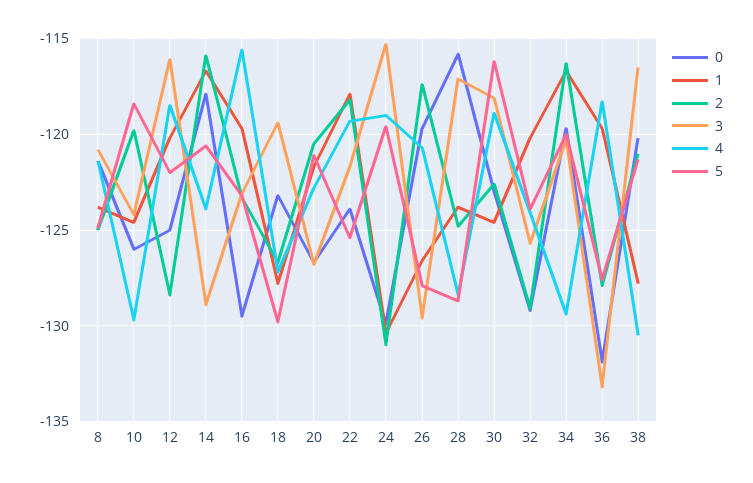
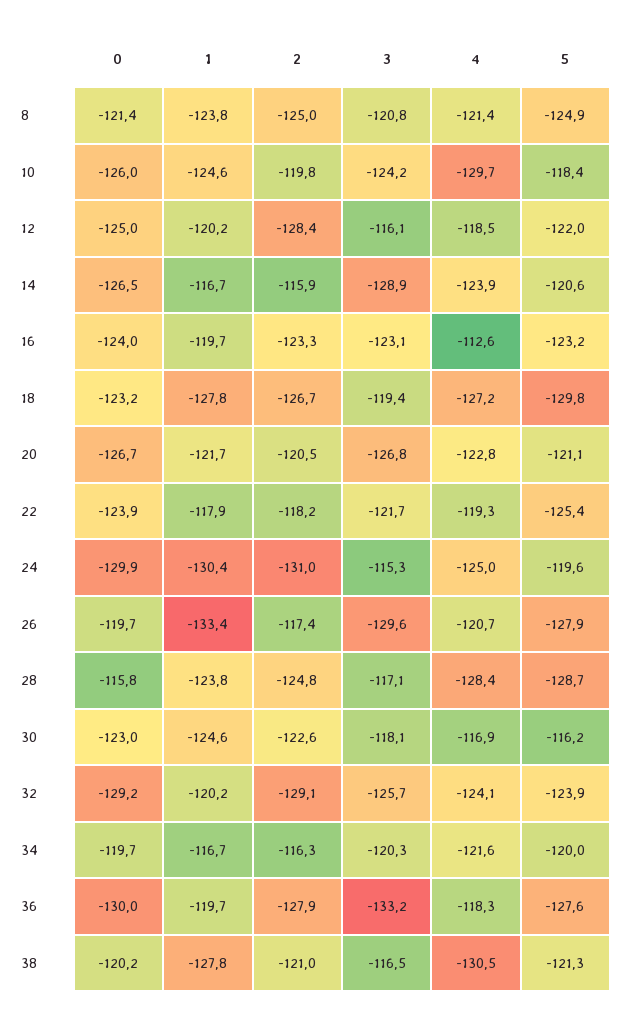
  {
    "0": {
      "8": -121.4,
      "10": -126,
      "12": -125,
-     "14": -118,
+     "14": -126.5,
-     "16": -129.5,
+     "16": -124,
      "18": -123.2,
      "20": -126.7,
      "22": -123.9,
      "24": -129.9,
      "26": -119.7,
      "28": -115.8,
      "30": -123,
      "32": -129.2,
      "34": -119.7,
-     "36": -132,
+     "36": -130,
      "38": -120.2
    },
    "1": {
      "8": -123.8,
      "10": -124.6,
      "12": -120.2,
      "14": -116.7,
      "16": -119.7,
      "18": -127.8,
      "20": -121.7,
      "22": -117.9,
      "24": -130.4,
-     "26": -126.5,
+     "26": -133.4,
      "28": -123.8,
      "30": -124.6,
      "32": -120.2,
      "34": -116.7,
      "36": -119.7,
      "38": -127.8
    },
    "2": {
      "8": -125,
      "10": -119.8,
      "12": -128.4,
      "14": -115.9,
      "16": -123.3,
      "18": -126.7,
      "20": -120.5,
      "22": -118.2,
      "24": -131,
      "26": -117.4,
      "28": -124.8,
      "30": -122.6,
      "32": -129.1,
      "34": -116.3,
      "36": -127.9,
      "38": -121
    },
    "3": {
      "8": -120.8,
      "10": -124.2,
      "12": -116.1,
      "14": -128.9,
      "16": -123.1,
      "18": -119.4,
      "20": -126.8,
      "22": -121.7,
      "24": -115.3,
      "26": -129.6,
      "28": -117.1,
      "30": -118.1,
      "32": -125.7,
      "34": -120.3,
      "36": -133.2,
      "38": -116.5
    },
    "4": {
      "8": -121.4,
      "10": -129.7,
      "12": -118.5,
      "14": -123.9,
-     "16": -115.5,
+     "16": -112.6,
      "18": -127.2,
      "20": -122.8,
      "22": -119.3,
-     "24": -119,
+     "24": -125,
      "26": -120.7,
      "28": -128.4,
-     "30": -119,
+     "30": -116.9,
      "32": -124.1,
-     "34": -129.5,
+     "34": -121.6,
      "36": -118.3,
      "38": -130.5
    },
    "5": {
      "8": -124.9,
      "10": -118.4,
      "12": -122,
      "14": -120.6,
      "16": -123.2,
      "18": -129.8,
      "20": -121.1,
      "22": -125.4,
      "24": -119.6,
      "26": -127.9,
      "28": -128.7,
      "30": -116.2,
      "32": -123.9,
      "34": -120,
      "36": -127.6,
      "38": -121.3
    }
  }

